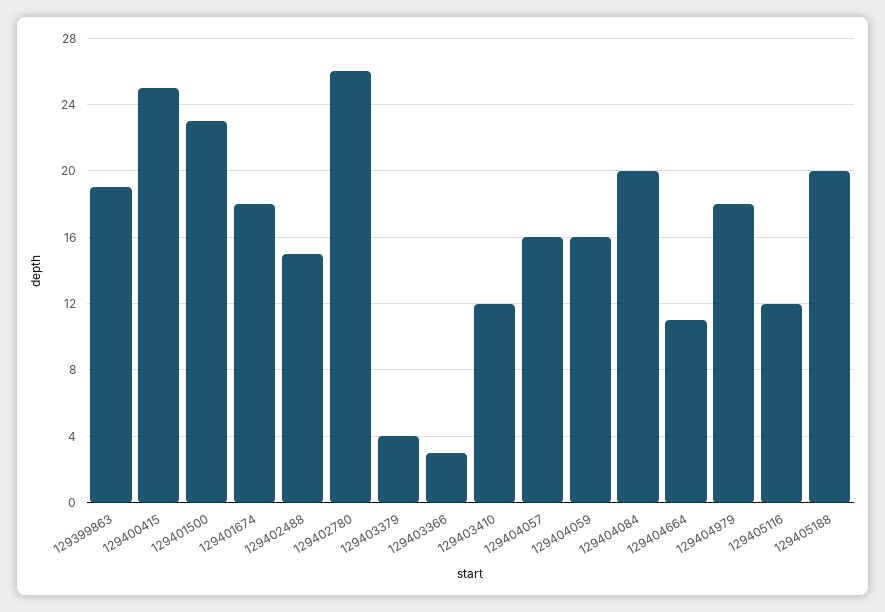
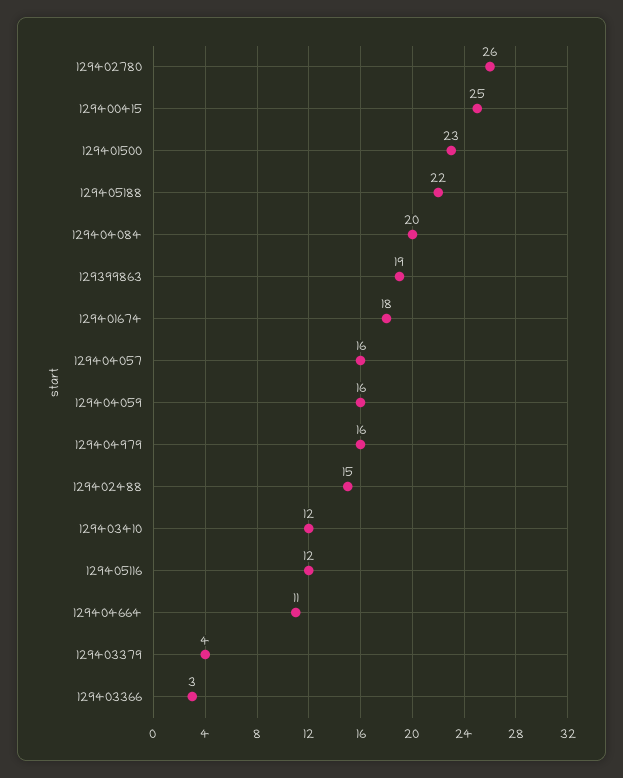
  {
    "129399863": 19,
    "129400415": 25,
    "129401500": 23,
    "129401674": 18,
    "129402488": 15,
    "129402780": 26,
    "129403379": 4,
    "129403366": 3,
    "129403410": 12,
    "129404057": 16,
    "129404059": 16,
    "129404084": 20,
    "129404664": 11,
-   "129404979": 18,
+   "129404979": 16,
    "129405116": 12,
-   "129405188": 20
+   "129405188": 22
  }

